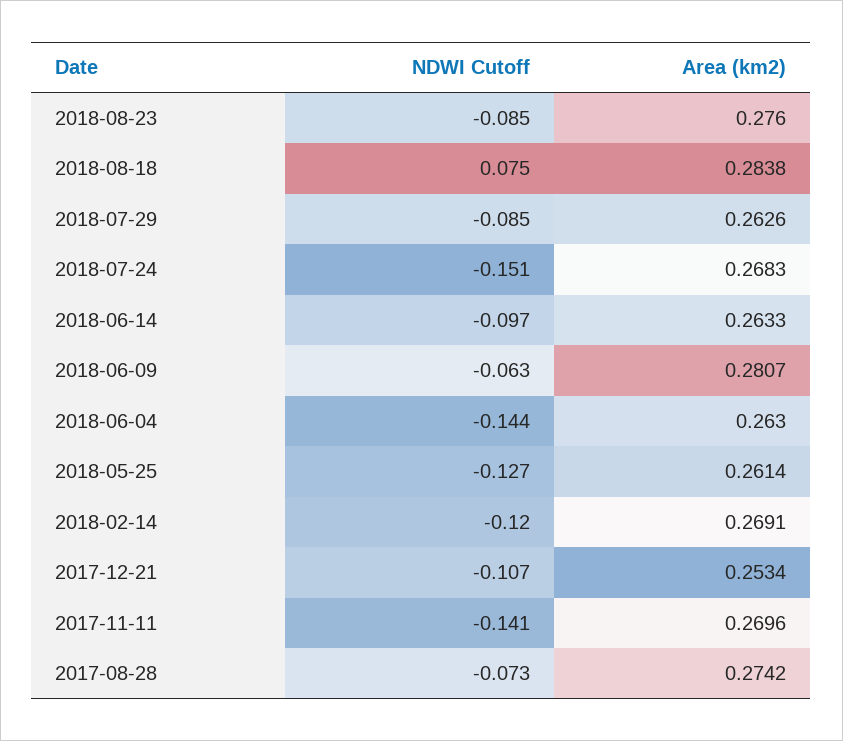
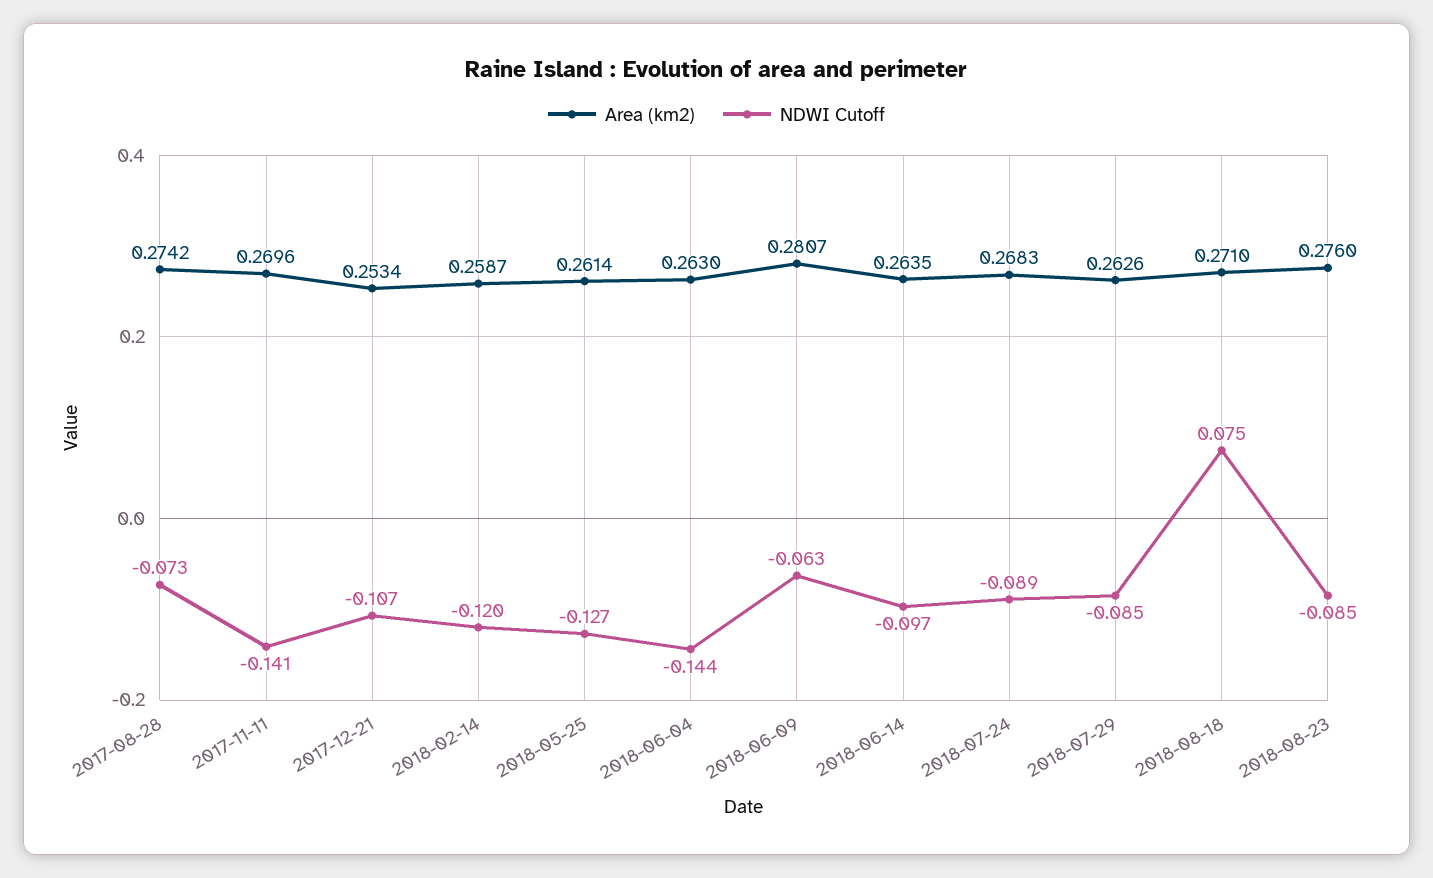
  {
    "NDWI Cutoff": {
      "2018-08-23": -0.085,
      "2018-08-18": 0.075,
      "2018-07-29": -0.085,
-     "2018-07-24": -0.151,
+     "2018-07-24": -0.089,
      "2018-06-14": -0.097,
      "2018-06-09": -0.063,
      "2018-06-04": -0.144,
      "2018-05-25": -0.127,
      "2018-02-14": -0.12,
      "2017-12-21": -0.107,
      "2017-11-11": -0.141,
      "2017-08-28": -0.073
    },
    "Area (km2)": {
      "2018-08-23": 0.276,
-     "2018-08-18": 0.2838,
+     "2018-08-18": 0.271,
      "2018-07-29": 0.2626,
      "2018-07-24": 0.2683,
-     "2018-06-14": 0.2633,
+     "2018-06-14": 0.2635,
      "2018-06-09": 0.2807,
      "2018-06-04": 0.263,
      "2018-05-25": 0.2614,
-     "2018-02-14": 0.2691,
+     "2018-02-14": 0.2587,
      "2017-12-21": 0.2534,
      "2017-11-11": 0.2696,
      "2017-08-28": 0.2742
    }
  }

